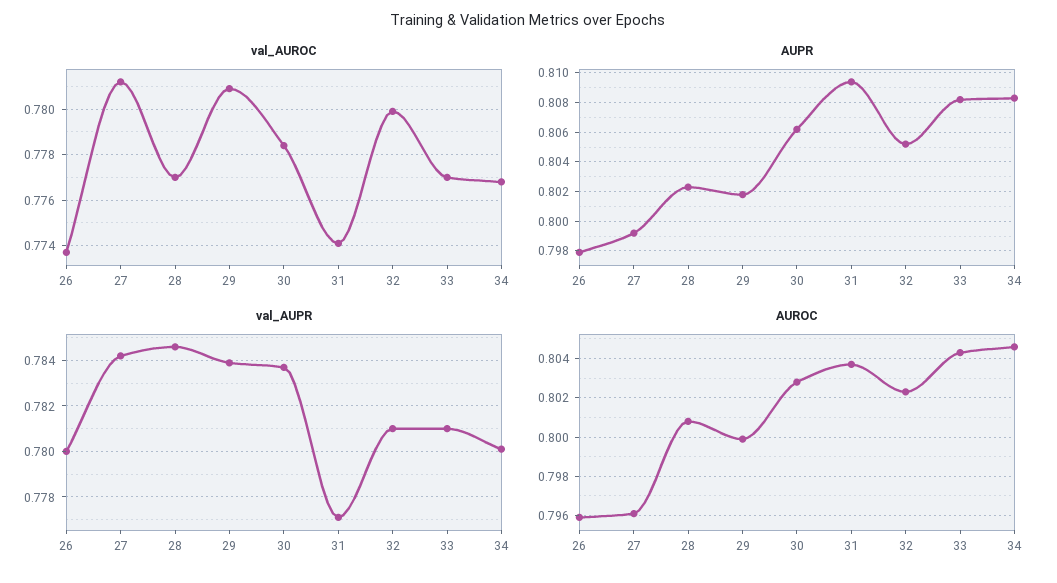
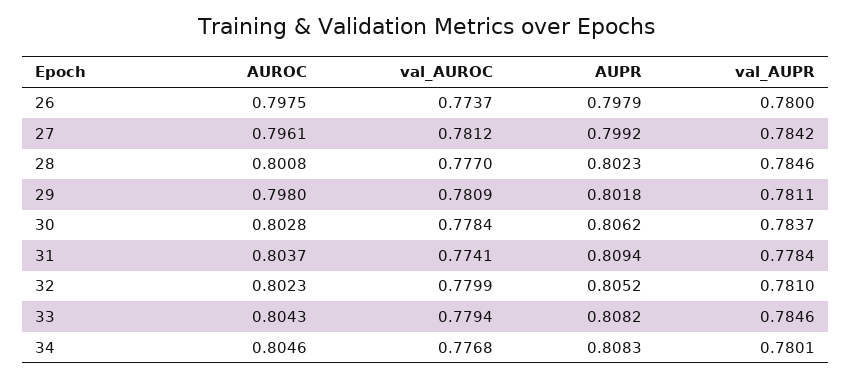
  {
    "val_AUROC": {
      "26": 0.7737,
      "27": 0.7812,
      "28": 0.777,
      "29": 0.7809,
      "30": 0.7784,
      "31": 0.7741,
      "32": 0.7799,
-     "33": 0.777,
+     "33": 0.7794,
      "34": 0.7768
    },
    "AUPR": {
      "26": 0.7979,
      "27": 0.7992,
      "28": 0.8023,
      "29": 0.8018,
      "30": 0.8062,
      "31": 0.8094,
      "32": 0.8052,
      "33": 0.8082,
      "34": 0.8083
    },
    "val_AUPR": {
      "26": 0.78,
      "27": 0.7842,
      "28": 0.7846,
-     "29": 0.784,
+     "29": 0.7811,
      "30": 0.7837,
-     "31": 0.777,
+     "31": 0.7784,
      "32": 0.781,
-     "33": 0.781,
+     "33": 0.7846,
      "34": 0.7801
    },
    "AUROC": {
-     "26": 0.796,
+     "26": 0.7975,
      "27": 0.7961,
      "28": 0.8008,
-     "29": 0.8,
+     "29": 0.798,
      "30": 0.8028,
      "31": 0.8037,
      "32": 0.8023,
      "33": 0.8043,
      "34": 0.8046
    }
  }

